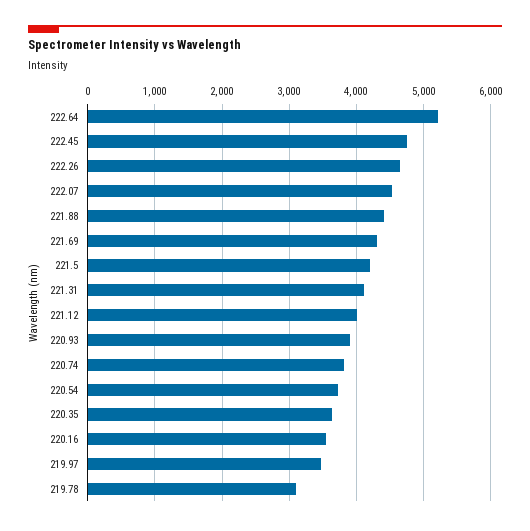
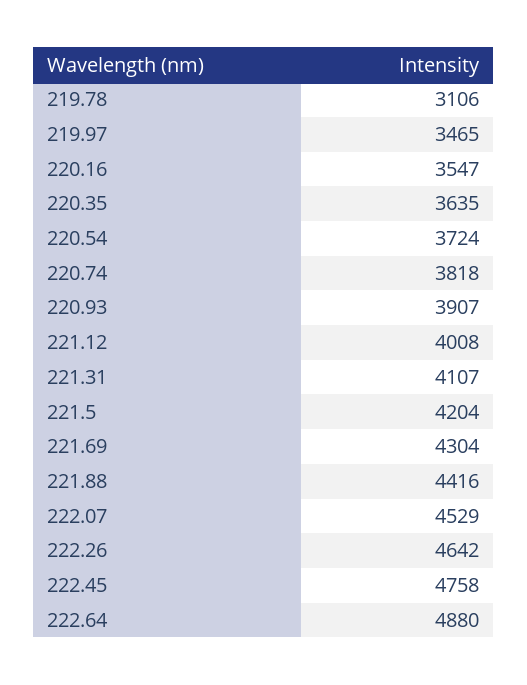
  {
-   "222.64": 5200,
+   "222.64": 4880,
    "222.45": 4758,
    "222.26": 4642,
    "222.07": 4529,
    "221.88": 4416,
    "221.69": 4304,
    "221.5": 4204,
    "221.31": 4107,
    "221.12": 4008,
    "220.93": 3907,
    "220.74": 3818,
    "220.54": 3724,
    "220.35": 3635,
    "220.16": 3547,
    "219.97": 3465,
    "219.78": 3106
  }

